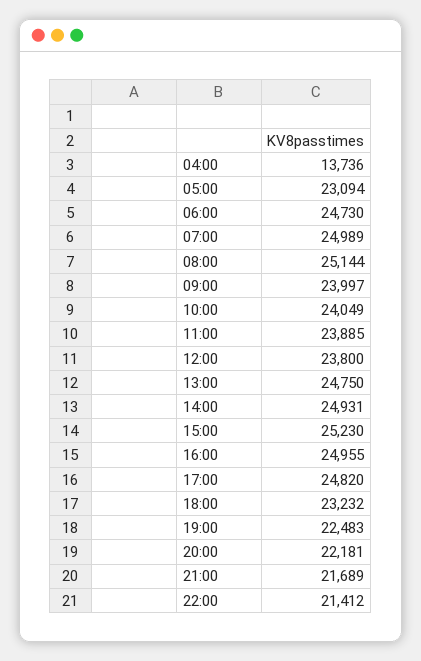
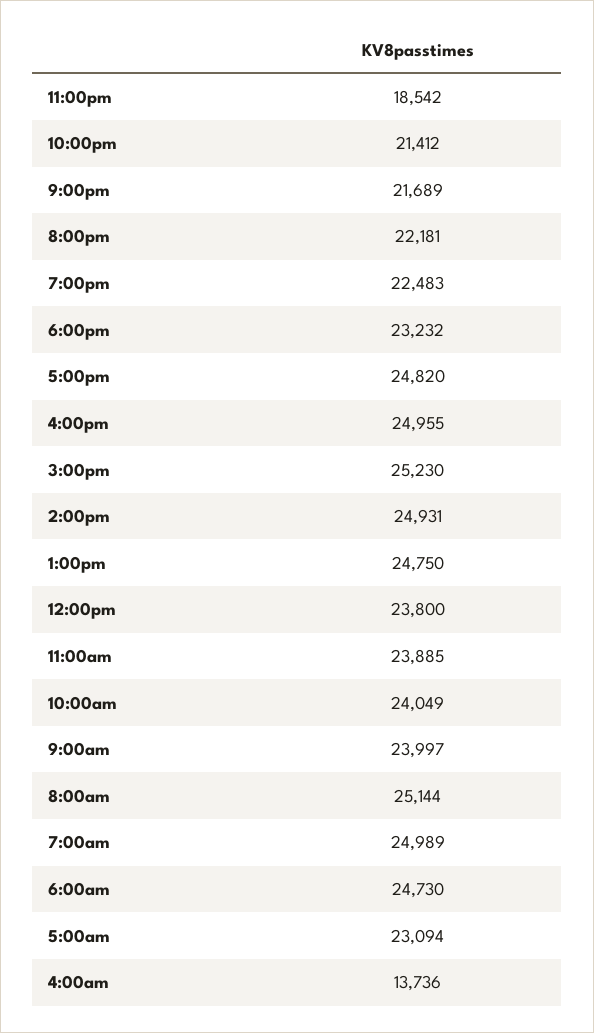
  {
    "04:00": 13736,
    "05:00": 23094,
    "06:00": 24730,
    "07:00": 24989,
    "08:00": 25144,
    "09:00": 23997,
    "10:00": 24049,
    "11:00": 23885,
    "12:00": 23800,
    "13:00": 24750,
    "14:00": 24931,
    "15:00": 25230,
    "16:00": 24955,
    "17:00": 24820,
    "18:00": 23232,
    "19:00": 22483,
    "20:00": 22181,
    "21:00": 21689,
-   "22:00": 21412
+   "22:00": 21412,
+   "11:00pm": 18542
  }

